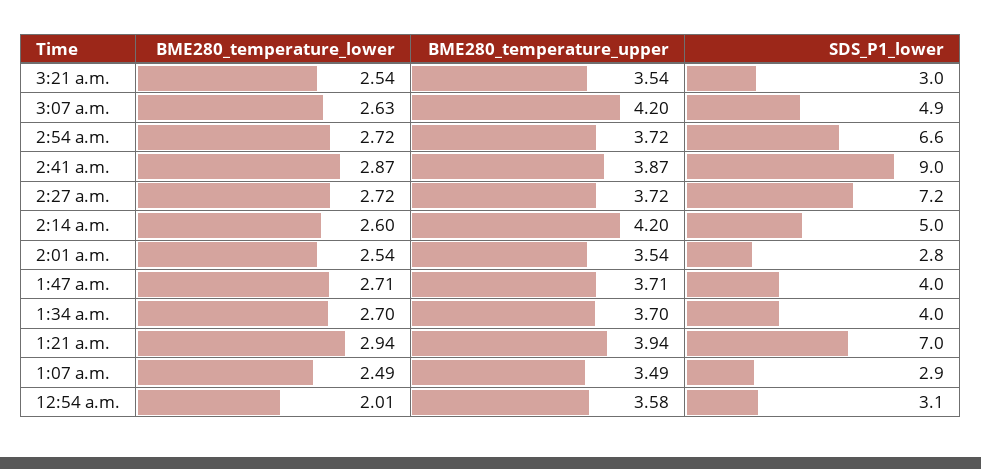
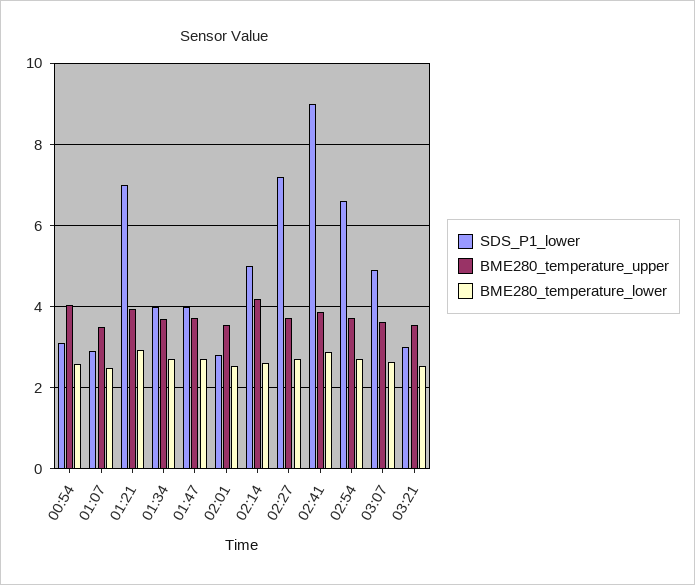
  {
    "BME280_temperature_lower": {
      "3:21 a.m.": 2.54,
      "3:07 a.m.": 2.63,
      "2:54 a.m.": 2.72,
      "2:41 a.m.": 2.87,
      "2:27 a.m.": 2.72,
      "2:14 a.m.": 2.6,
      "2:01 a.m.": 2.54,
      "1:47 a.m.": 2.71,
      "1:34 a.m.": 2.7,
      "1:21 a.m.": 2.94,
      "1:07 a.m.": 2.49,
-     "12:54 a.m.": 2.01
+     "12:54 a.m.": 2.6
    },
    "BME280_temperature_upper": {
      "3:21 a.m.": 3.54,
-     "3:07 a.m.": 4.2,
+     "3:07 a.m.": 3.6,
      "2:54 a.m.": 3.72,
      "2:41 a.m.": 3.87,
      "2:27 a.m.": 3.72,
      "2:14 a.m.": 4.2,
      "2:01 a.m.": 3.54,
      "1:47 a.m.": 3.71,
      "1:34 a.m.": 3.7,
      "1:21 a.m.": 3.94,
      "1:07 a.m.": 3.49,
-     "12:54 a.m.": 3.58
+     "12:54 a.m.": 4
    },
    "SDS_P1_lower": {
      "3:21 a.m.": 3,
      "3:07 a.m.": 4.9,
      "2:54 a.m.": 6.6,
      "2:41 a.m.": 9,
      "2:27 a.m.": 7.2,
      "2:14 a.m.": 5,
      "2:01 a.m.": 2.8,
      "1:47 a.m.": 4,
      "1:34 a.m.": 4,
      "1:21 a.m.": 7,
      "1:07 a.m.": 2.9,
      "12:54 a.m.": 3.1
    }
  }

